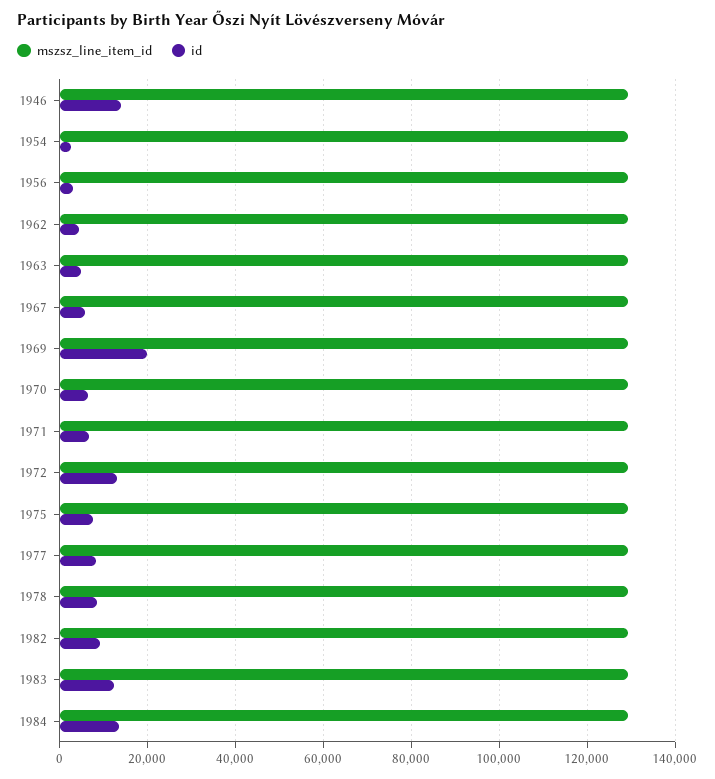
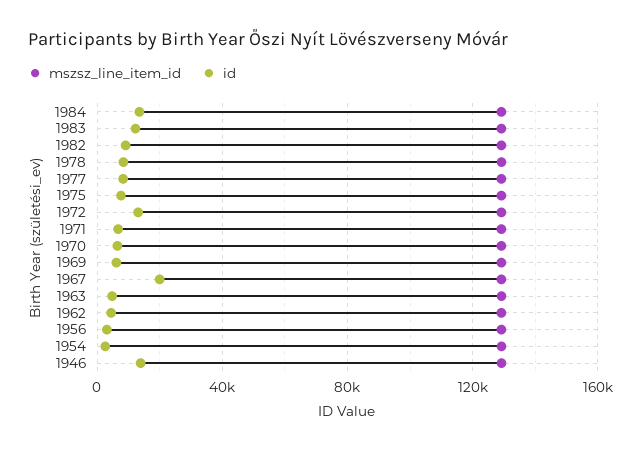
  {
    "mszsz_line_item_id": {
      "1946": 130000,
      "1954": 130000,
      "1956": 130000,
      "1962": 130000,
      "1963": 130000,
      "1967": 130000,
      "1969": 130000,
      "1970": 130000,
      "1971": 130000,
      "1972": 130000,
      "1975": 130000,
      "1977": 130000,
      "1978": 130000,
      "1982": 130000,
      "1983": 130000,
      "1984": 130000
    },
    "id": {
      "1946": 14000,
      "1954": 2000,
      "1956": 4000,
      "1962": 4000,
      "1963": 4000,
-     "1967": 6000,
+     "1967": 20000,
-     "1969": 20000,
+     "1969": 5000,
      "1970": 6000,
      "1971": 6000,
      "1972": 14000,
      "1975": 8000,
      "1977": 8000,
      "1978": 8000,
      "1982": 10000,
      "1983": 12000,
      "1984": 14000
    }
  }

